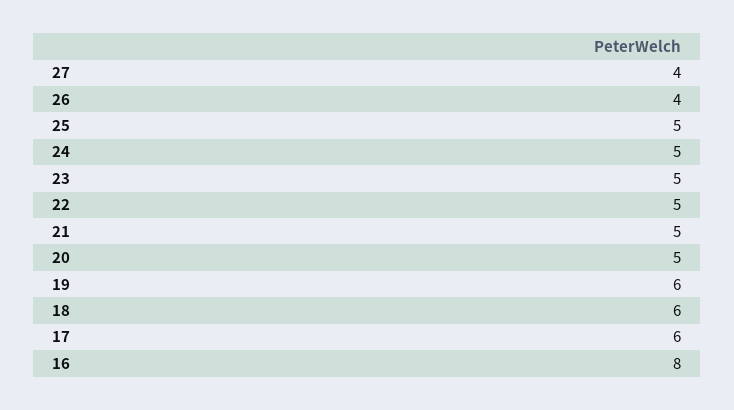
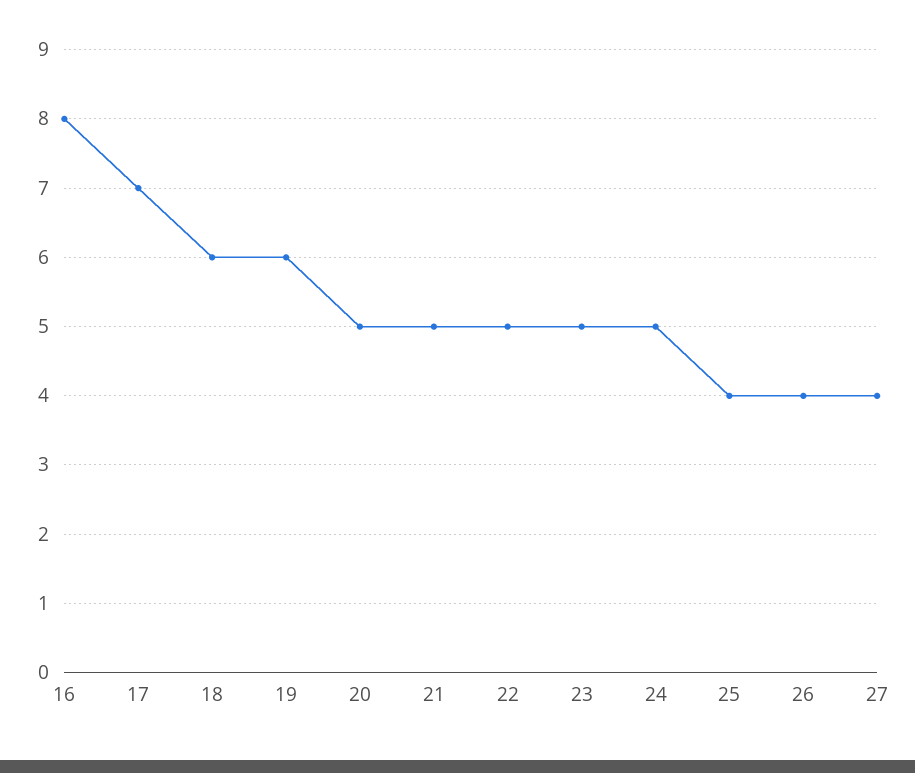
  {
    "27": 4,
    "26": 4,
-   "25": 5,
+   "25": 4,
    "24": 5,
    "23": 5,
    "22": 5,
    "21": 5,
    "20": 5,
    "19": 6,
    "18": 6,
-   "17": 6,
+   "17": 7,
    "16": 8
  }

